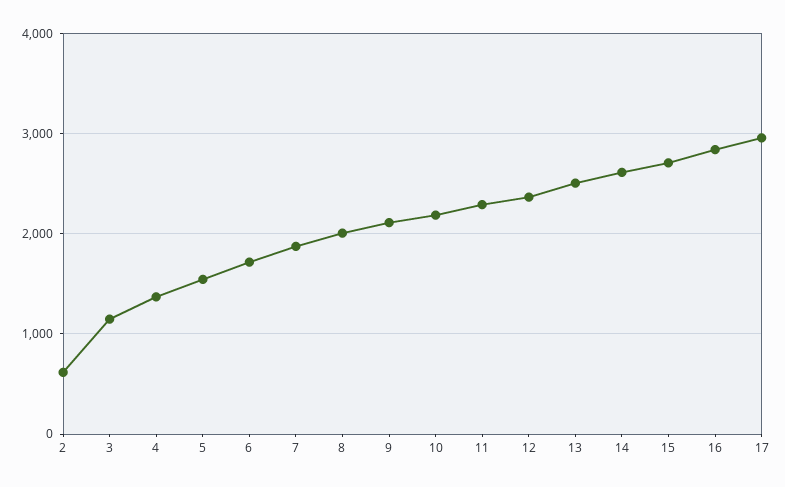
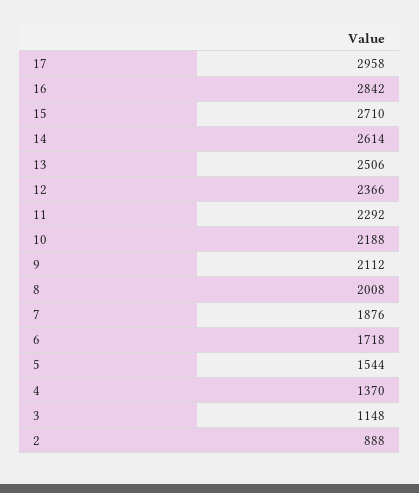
  {
-   "2": 600,
+   "2": 888,
    "3": 1148,
    "4": 1370,
    "5": 1544,
    "6": 1718,
    "7": 1876,
    "8": 2008,
    "9": 2112,
    "10": 2188,
    "11": 2292,
    "12": 2366,
    "13": 2506,
    "14": 2614,
    "15": 2710,
    "16": 2842,
    "17": 2958
  }

